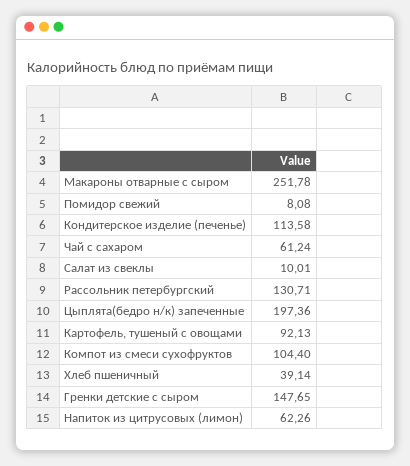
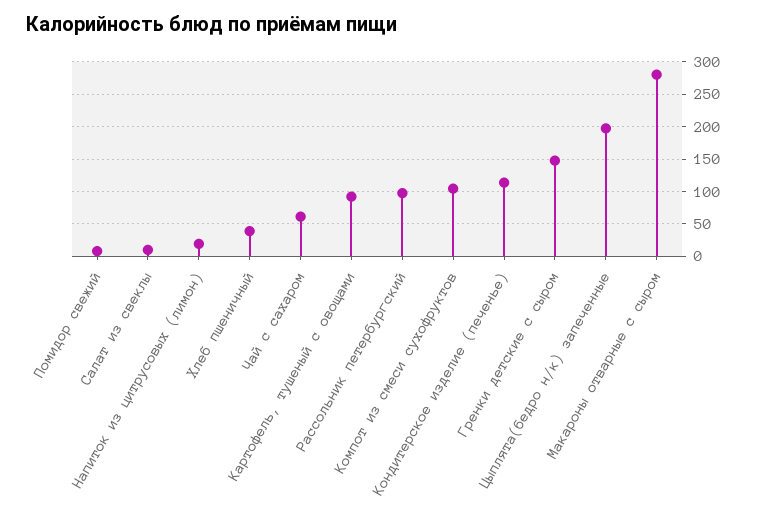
  {
-   "Макароны отварные с сыром": 251.78,
+   "Макароны отварные с сыром": 280,
    "Помидор свежий": 8.08,
    "Кондитерское изделие (печенье)": 113.58,
    "Чай с сахаром": 61.24,
    "Салат из свеклы": 10.01,
-   "Рассольник петербургский": 130.71,
+   "Рассольник петербургский": 100,
    "Цыплята(бедро н/к) запеченные": 197.36,
    "Картофель, тушеный с овощами": 92.13,
    "Компот из смеси сухофруктов": 104.4,
    "Хлеб пшеничный": 39.14,
    "Гренки детские с сыром": 147.65,
-   "Напиток из цитрусовых (лимон)": 62.26
+   "Напиток из цитрусовых (лимон)": 20
  }

